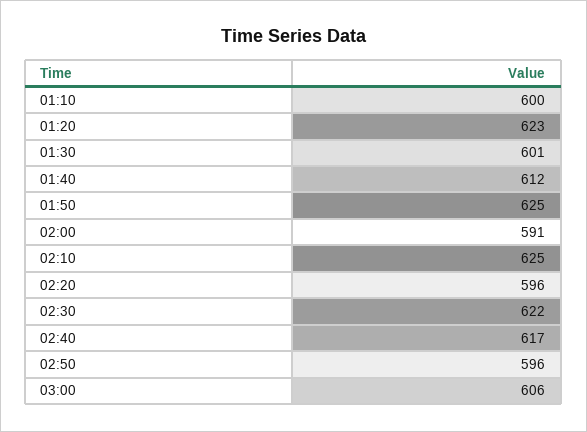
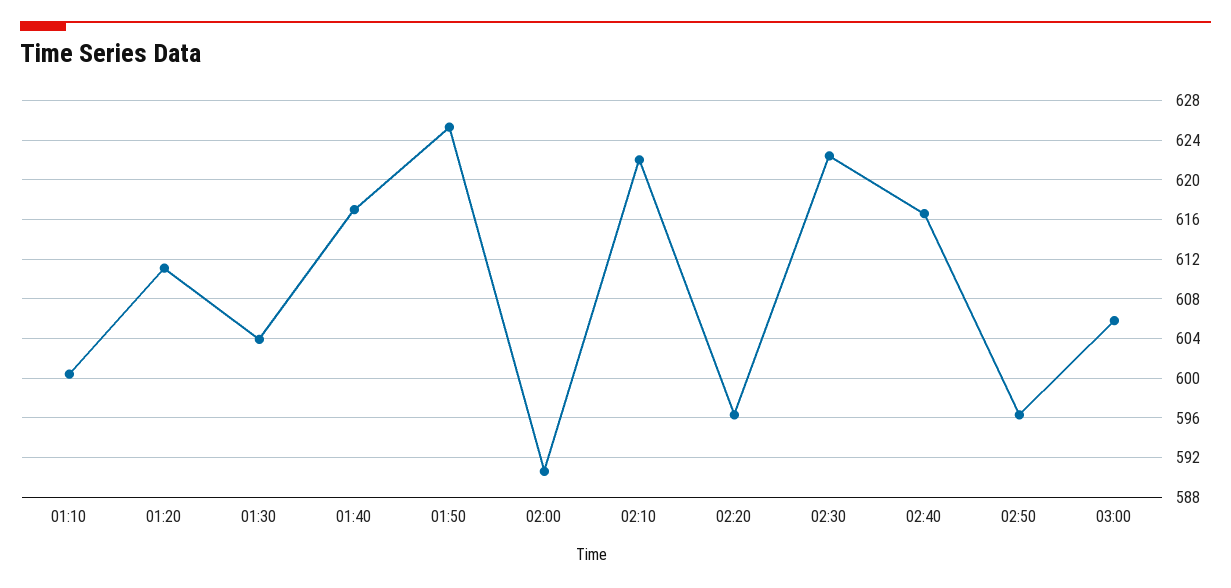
  {
    "01:10": 600,
-   "01:20": 623,
+   "01:20": 611,
-   "01:30": 601,
+   "01:30": 604,
-   "01:40": 612,
+   "01:40": 617,
    "01:50": 625,
    "02:00": 591,
-   "02:10": 625,
+   "02:10": 622,
    "02:20": 596,
    "02:30": 622,
    "02:40": 617,
    "02:50": 596,
    "03:00": 606
  }

